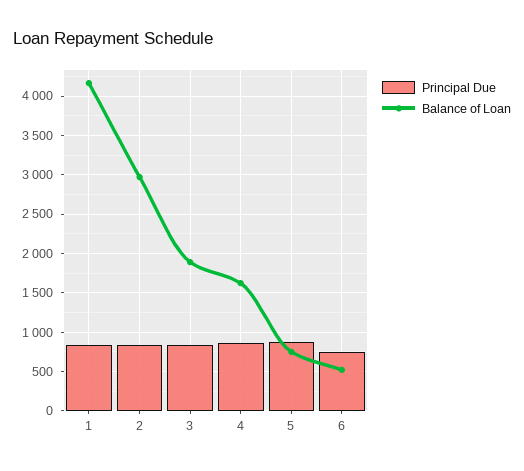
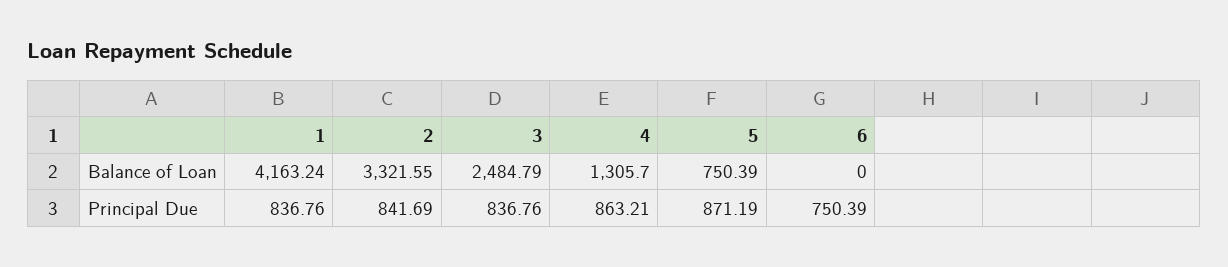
  {
    "Principal Due": {
      "1": 836.76,
      "2": 841.69,
      "3": 836.76,
      "4": 863.21,
      "5": 871.19,
      "6": 750.39
    },
    "Balance of Loan": {
      "1": 4163.24,
-     "2": 3000,
+     "2": 3321.55,
-     "3": 1900,
+     "3": 2484.79,
-     "4": 1600,
+     "4": 1305.7,
      "5": 750.39,
-     "6": 500
+     "6": 0
    }
  }

